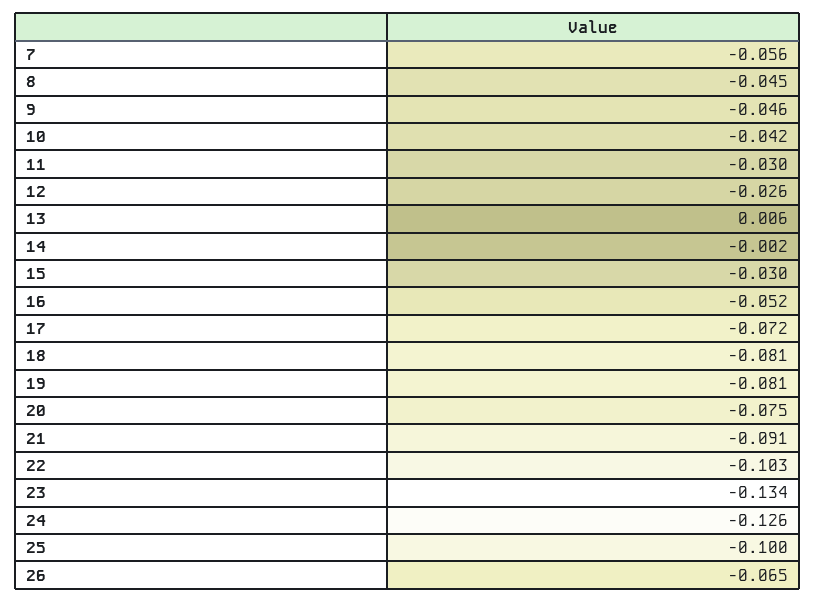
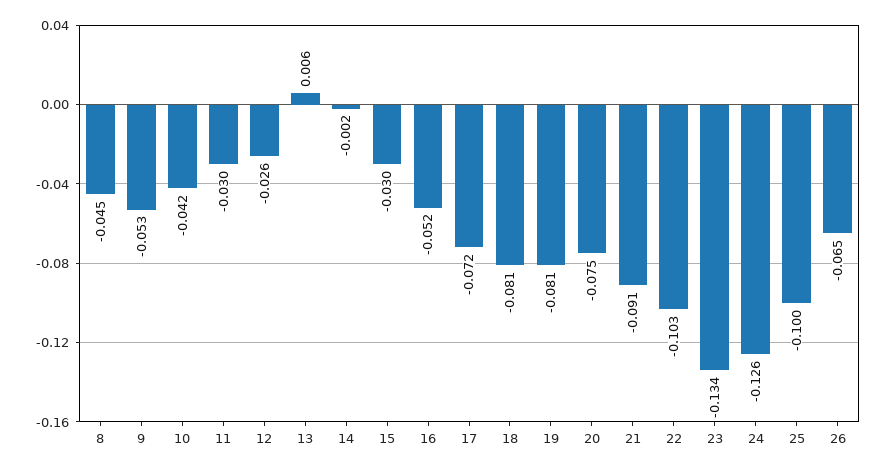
  {
-   "7": -0.056,
    "8": -0.045,
-   "9": -0.046,
+   "9": -0.053,
    "10": -0.042,
    "11": -0.03,
    "12": -0.026,
    "13": 0.006,
    "14": -0.002,
    "15": -0.03,
    "16": -0.052,
    "17": -0.072,
    "18": -0.081,
    "19": -0.081,
    "20": -0.075,
    "21": -0.091,
    "22": -0.103,
    "23": -0.134,
    "24": -0.126,
    "25": -0.1,
    "26": -0.065
  }

